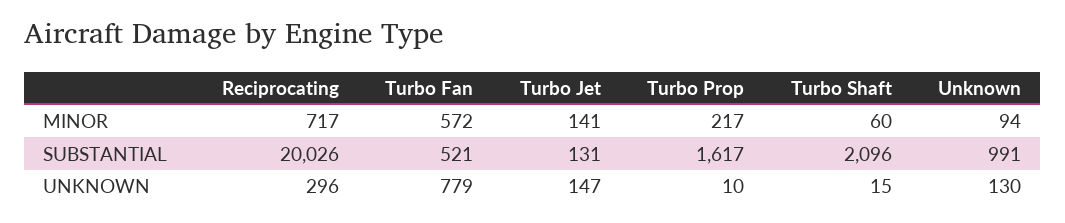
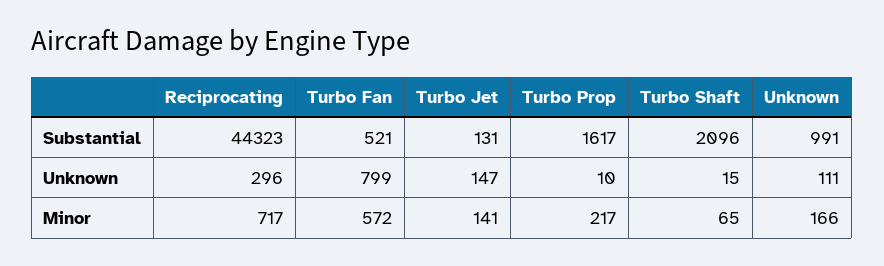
  {
    "Reciprocating": {
      "MINOR": 717,
-     "SUBSTANTIAL": 20026,
+     "SUBSTANTIAL": 44323,
      "UNKNOWN": 296
    },
    "Turbo Fan": {
      "MINOR": 572,
      "SUBSTANTIAL": 521,
-     "UNKNOWN": 779
+     "UNKNOWN": 799
    },
    "Turbo Jet": {
      "MINOR": 141,
      "SUBSTANTIAL": 131,
      "UNKNOWN": 147
    },
    "Turbo Prop": {
      "MINOR": 217,
      "SUBSTANTIAL": 1617,
      "UNKNOWN": 10
    },
    "Turbo Shaft": {
-     "MINOR": 60,
+     "MINOR": 65,
      "SUBSTANTIAL": 2096,
      "UNKNOWN": 15
    },
    "Unknown": {
-     "MINOR": 94,
+     "MINOR": 166,
      "SUBSTANTIAL": 991,
-     "UNKNOWN": 130
+     "UNKNOWN": 111
    }
  }

